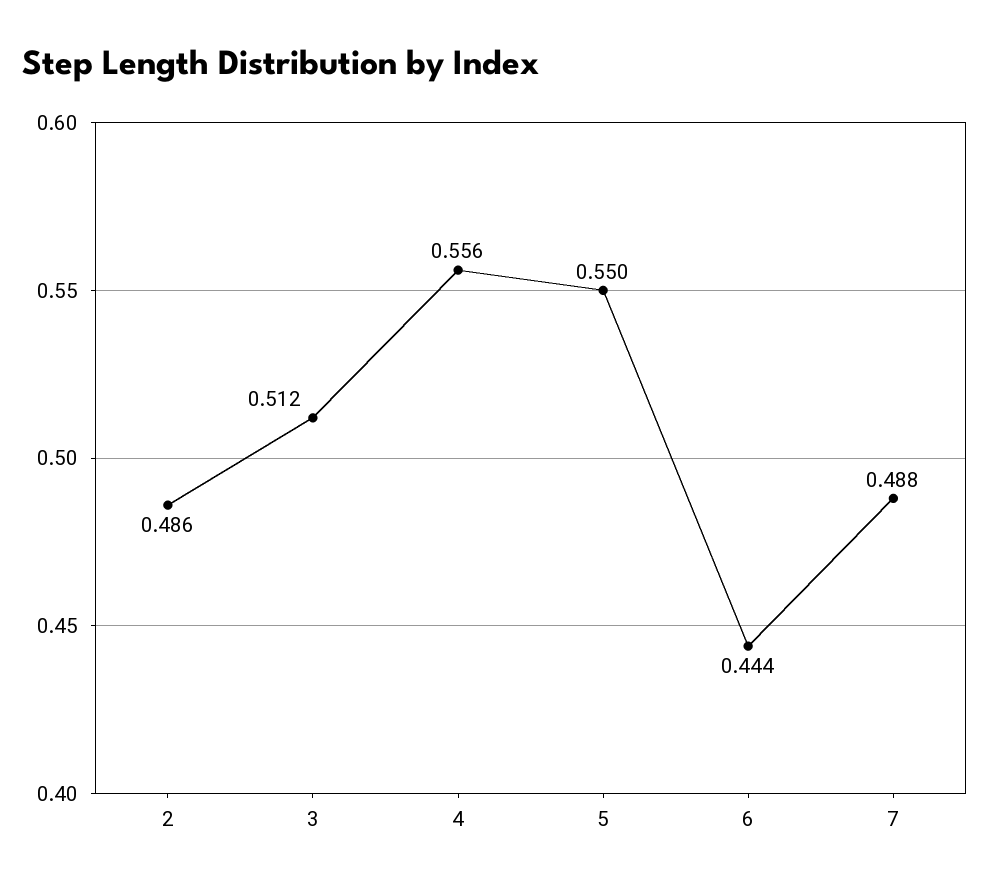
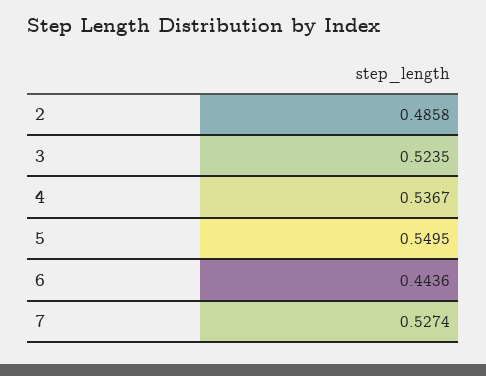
  {
    "2": 0.4858,
-   "3": 0.512,
+   "3": 0.5235,
-   "4": 0.556,
+   "4": 0.5367,
    "5": 0.5495,
    "6": 0.4436,
-   "7": 0.488
+   "7": 0.5274
  }

